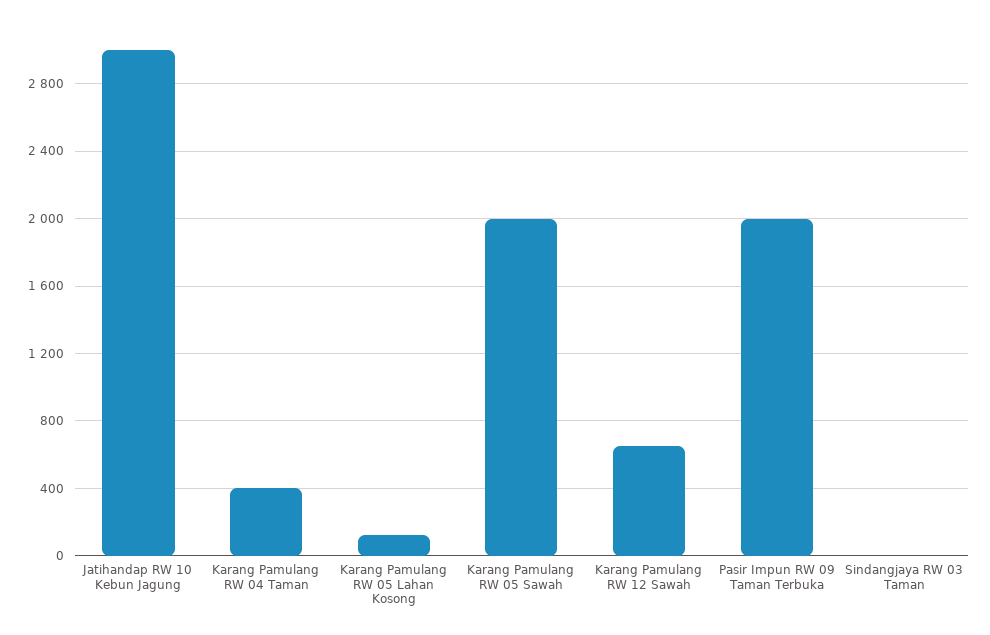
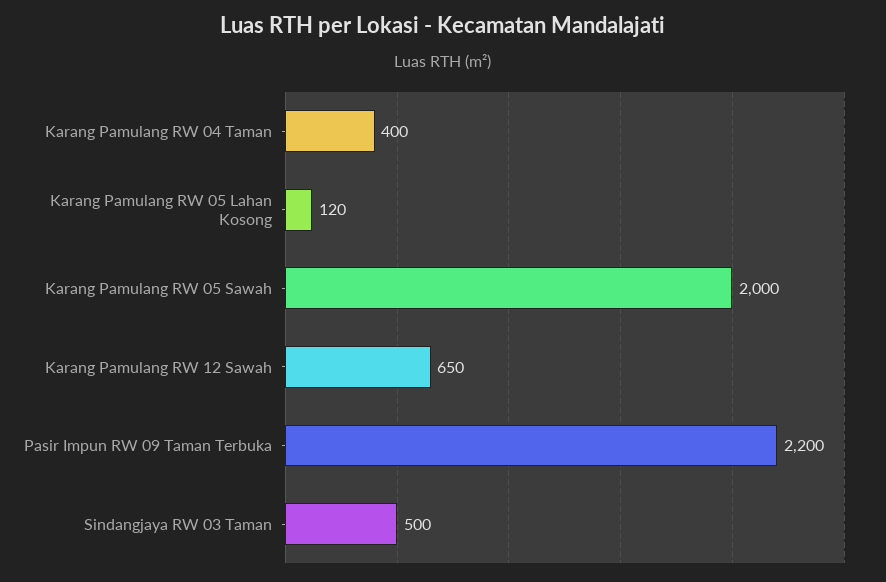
  {
-   "Jatihandap RW 10 Kebun Jagung": 3000,
    "Karang Pamulang RW 04 Taman": 400,
    "Karang Pamulang RW 05 Lahan Kosong": 120,
    "Karang Pamulang RW 05 Sawah": 2000,
    "Karang Pamulang RW 12 Sawah": 650,
-   "Pasir Impun RW 09 Taman Terbuka": 2000,
+   "Pasir Impun RW 09 Taman Terbuka": 2200,
-   "Sindangjaya RW 03 Taman": 0
+   "Sindangjaya RW 03 Taman": 500
  }

